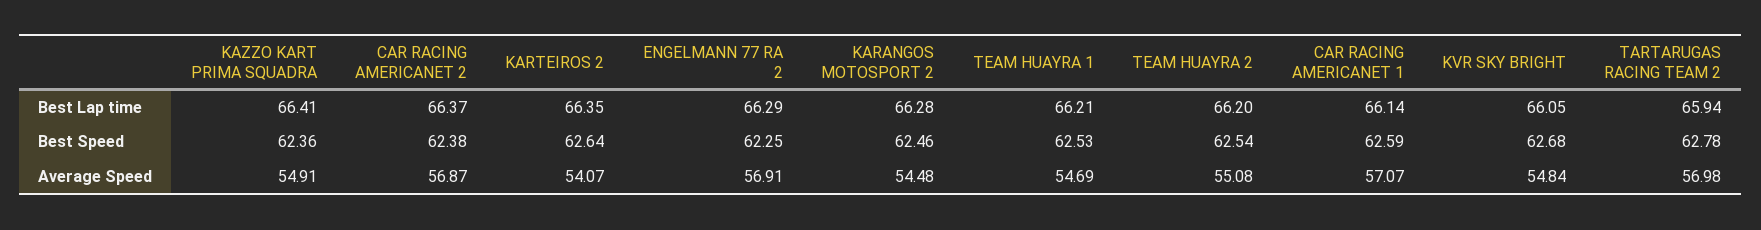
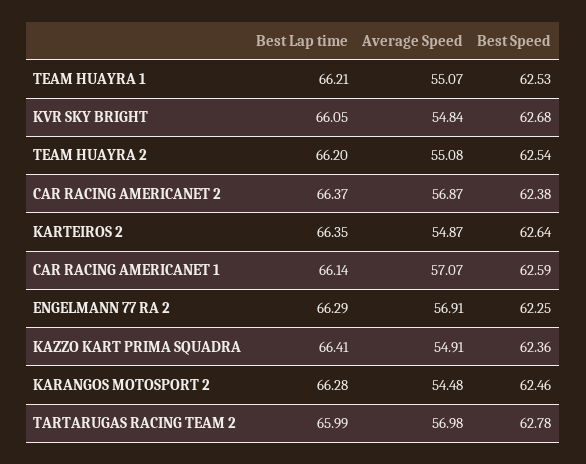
  {
    "KAZZO KART PRIMA SQUADRA": {
      "Best Lap time": 66.41,
      "Best Speed": 62.36,
      "Average Speed": 54.91
    },
    "CAR RACING AMERICANET 2": {
      "Best Lap time": 66.37,
      "Best Speed": 62.38,
      "Average Speed": 56.87
    },
    "KARTEIROS 2": {
      "Best Lap time": 66.35,
      "Best Speed": 62.64,
-     "Average Speed": 54.07
+     "Average Speed": 54.87
    },
    "ENGELMANN 77 RA 2": {
      "Best Lap time": 66.29,
      "Best Speed": 62.25,
      "Average Speed": 56.91
    },
    "KARANGOS MOTOSPORT 2": {
      "Best Lap time": 66.28,
      "Best Speed": 62.46,
      "Average Speed": 54.48
    },
    "TEAM HUAYRA 1": {
      "Best Lap time": 66.21,
      "Best Speed": 62.53,
-     "Average Speed": 54.69
+     "Average Speed": 55.07
    },
    "TEAM HUAYRA 2": {
      "Best Lap time": 66.2,
      "Best Speed": 62.54,
      "Average Speed": 55.08
    },
    "CAR RACING AMERICANET 1": {
      "Best Lap time": 66.14,
      "Best Speed": 62.59,
      "Average Speed": 57.07
    },
    "KVR SKY BRIGHT": {
      "Best Lap time": 66.05,
      "Best Speed": 62.68,
      "Average Speed": 54.84
    },
    "TARTARUGAS RACING TEAM 2": {
-     "Best Lap time": 65.94,
+     "Best Lap time": 65.99,
      "Best Speed": 62.78,
      "Average Speed": 56.98
    }
  }

